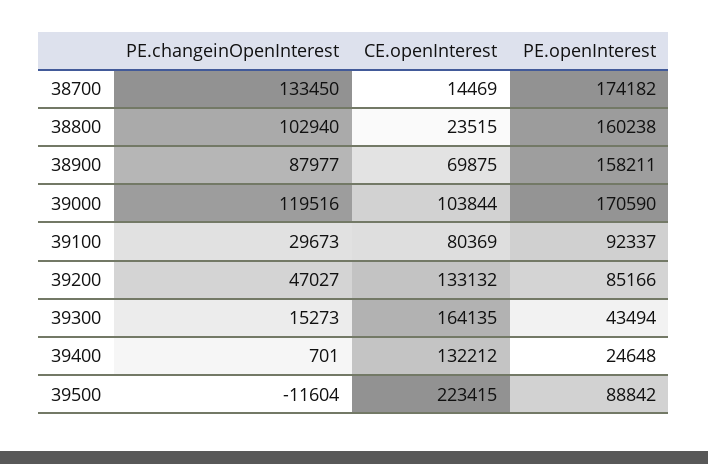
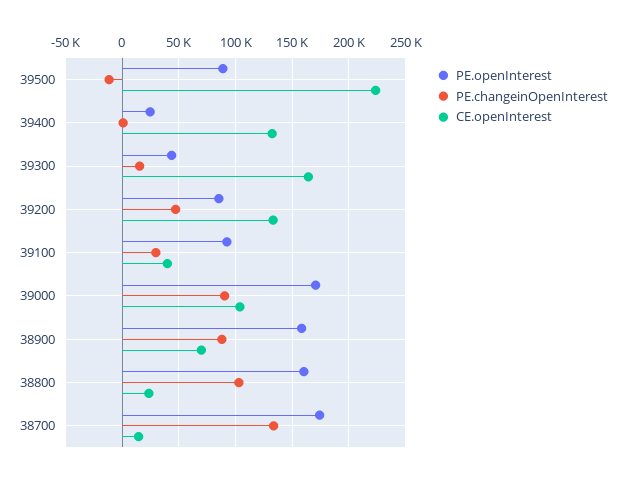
  {
    "PE.changeinOpenInterest": {
      "38700": 133450,
      "38800": 102940,
      "38900": 87977,
-     "39000": 119516,
+     "39000": 90000,
      "39100": 29673,
      "39200": 47027,
      "39300": 15273,
      "39400": 701,
      "39500": -11604
    },
    "CE.openInterest": {
      "38700": 14469,
      "38800": 23515,
      "38900": 69875,
      "39000": 103844,
-     "39100": 80369,
+     "39100": 40000,
      "39200": 133132,
      "39300": 164135,
      "39400": 132212,
      "39500": 223415
    },
    "PE.openInterest": {
      "38700": 174182,
      "38800": 160238,
      "38900": 158211,
      "39000": 170590,
      "39100": 92337,
      "39200": 85166,
      "39300": 43494,
      "39400": 24648,
      "39500": 88842
    }
  }

